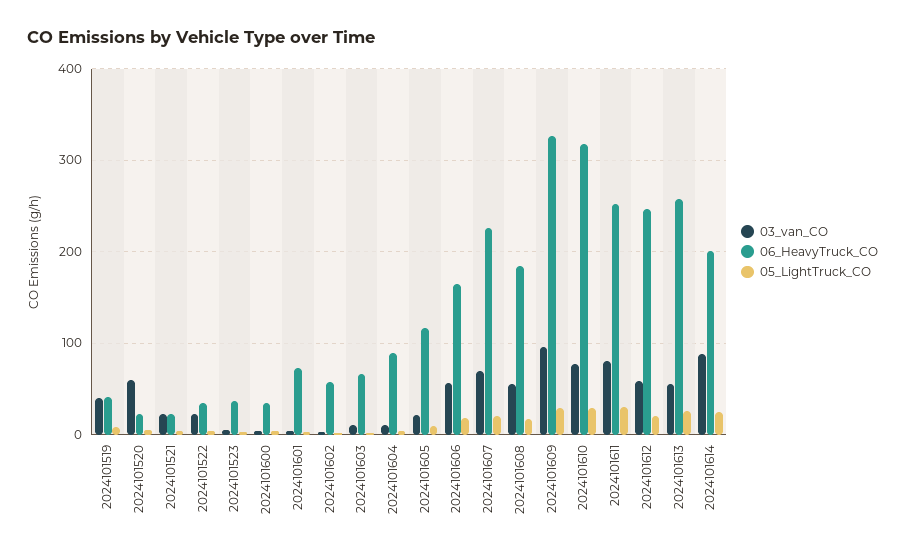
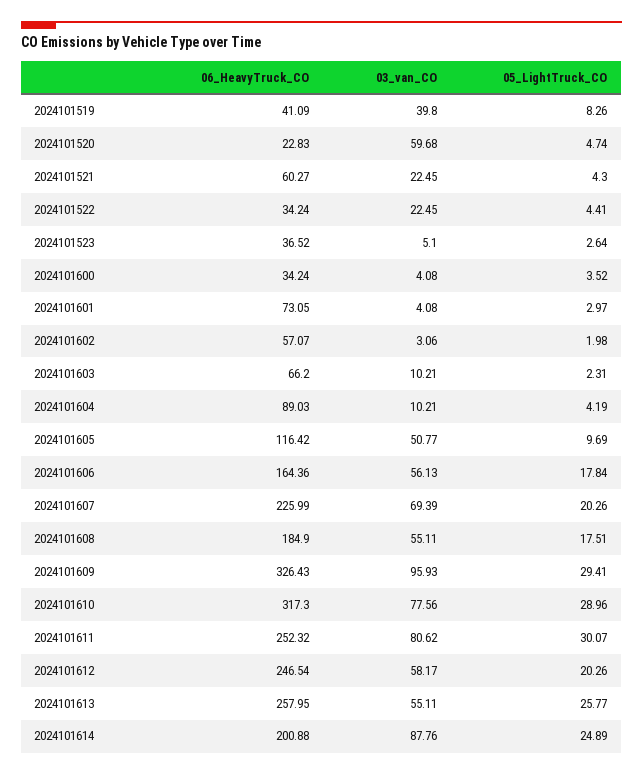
  {
    "03_van_CO": {
      "2024101519": 39.8,
      "2024101520": 59.68,
      "2024101521": 22.45,
      "2024101522": 22.45,
      "2024101523": 5.1,
      "2024101600": 4.08,
      "2024101601": 4.08,
      "2024101602": 3.06,
      "2024101603": 10.21,
      "2024101604": 10.21,
-     "2024101605": 20,
+     "2024101605": 50.77,
      "2024101606": 56.13,
      "2024101607": 69.39,
      "2024101608": 55.11,
      "2024101609": 95.93,
      "2024101610": 77.56,
      "2024101611": 80.62,
      "2024101612": 58.17,
      "2024101613": 55.11,
      "2024101614": 87.76
    },
    "06_HeavyTruck_CO": {
      "2024101519": 41.09,
      "2024101520": 22.83,
-     "2024101521": 20,
+     "2024101521": 60.27,
      "2024101522": 34.24,
      "2024101523": 36.52,
      "2024101600": 34.24,
      "2024101601": 73.05,
      "2024101602": 57.07,
      "2024101603": 66.2,
      "2024101604": 89.03,
      "2024101605": 116.42,
      "2024101606": 164.36,
      "2024101607": 225.99,
      "2024101608": 184.9,
      "2024101609": 326.43,
      "2024101610": 317.3,
      "2024101611": 252.32,
      "2024101612": 246.54,
      "2024101613": 257.95,
      "2024101614": 200.88
    },
    "05_LightTruck_CO": {
      "2024101519": 8.26,
      "2024101520": 4.74,
      "2024101521": 4.3,
      "2024101522": 4.41,
      "2024101523": 2.64,
      "2024101600": 3.52,
      "2024101601": 2.97,
      "2024101602": 1.98,
      "2024101603": 2.31,
      "2024101604": 4.19,
      "2024101605": 9.69,
      "2024101606": 17.84,
      "2024101607": 20.26,
      "2024101608": 17.51,
      "2024101609": 29.41,
      "2024101610": 28.96,
      "2024101611": 30.07,
      "2024101612": 20.26,
      "2024101613": 25.77,
      "2024101614": 24.89
    }
  }

